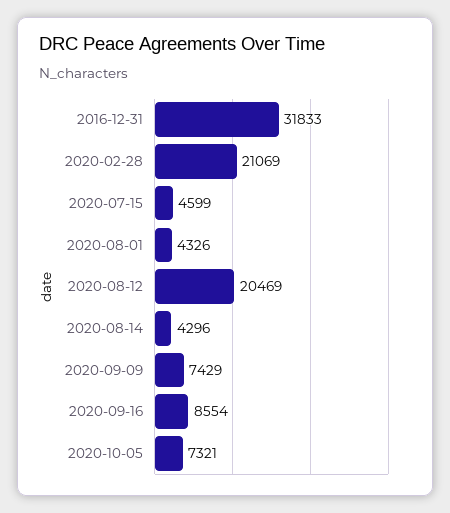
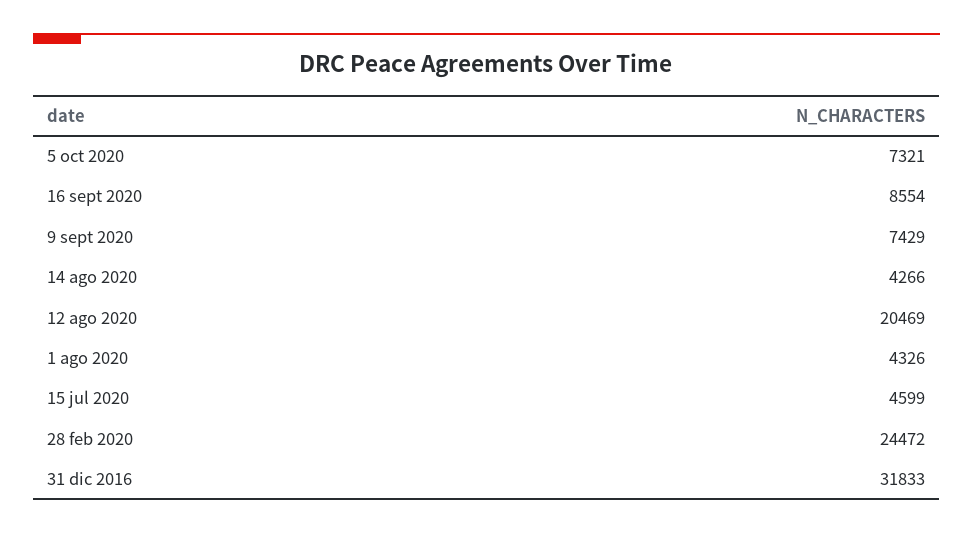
  {
    "2016-12-31": 31833,
-   "2020-02-28": 21069,
+   "2020-02-28": 24472,
    "2020-07-15": 4599,
    "2020-08-01": 4326,
    "2020-08-12": 20469,
-   "2020-08-14": 4296,
+   "2020-08-14": 4266,
    "2020-09-09": 7429,
    "2020-09-16": 8554,
    "2020-10-05": 7321
  }

